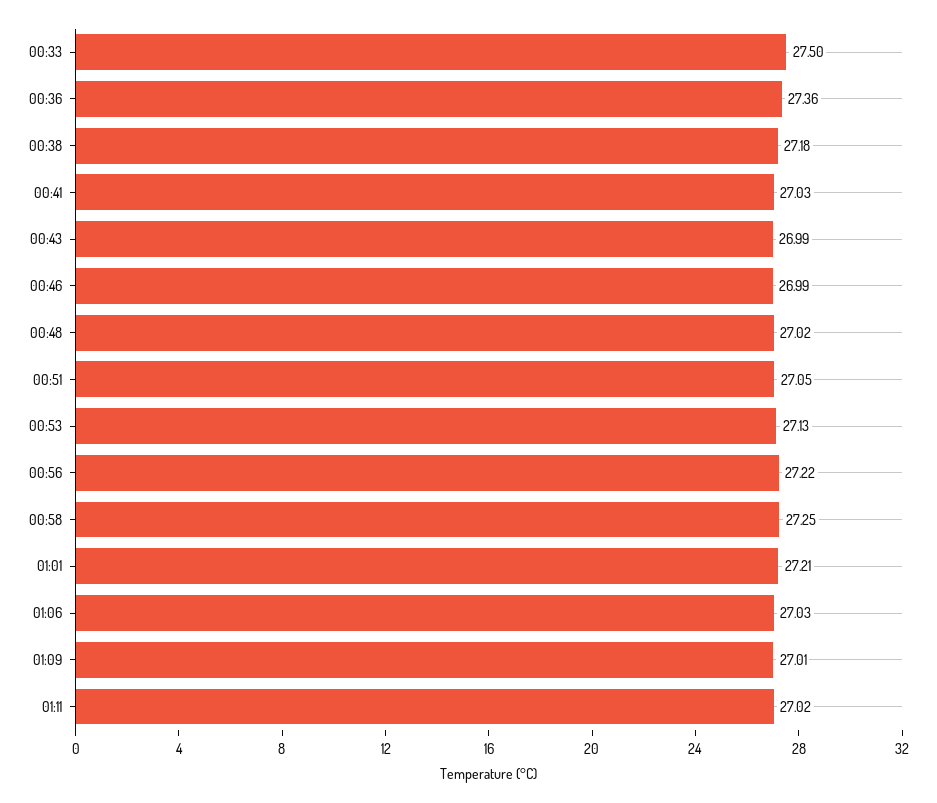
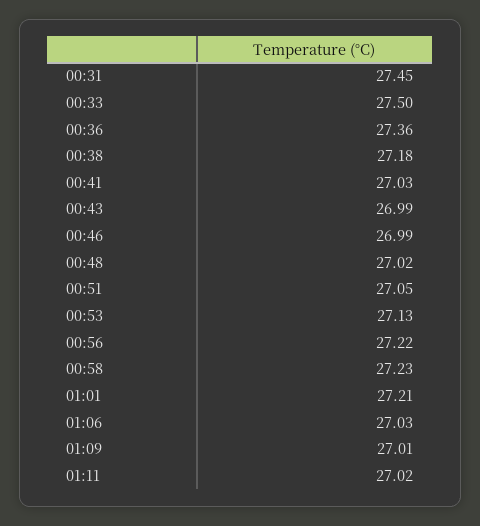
  {
    "00:33": 27.5,
    "00:36": 27.36,
    "00:38": 27.18,
    "00:41": 27.03,
    "00:43": 26.99,
    "00:46": 26.99,
    "00:48": 27.02,
    "00:51": 27.05,
    "00:53": 27.13,
    "00:56": 27.22,
-   "00:58": 27.25,
+   "00:58": 27.23,
    "01:01": 27.21,
    "01:06": 27.03,
    "01:09": 27.01,
-   "01:11": 27.02
+   "01:11": 27.02,
+   "00:31": 27.45
  }

